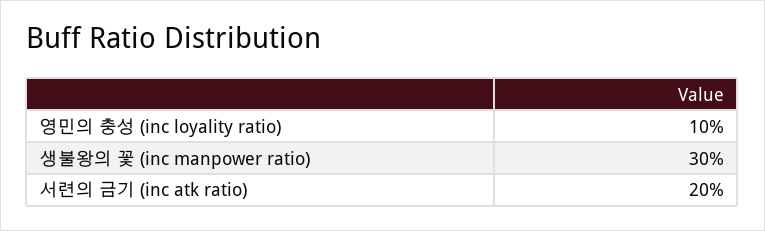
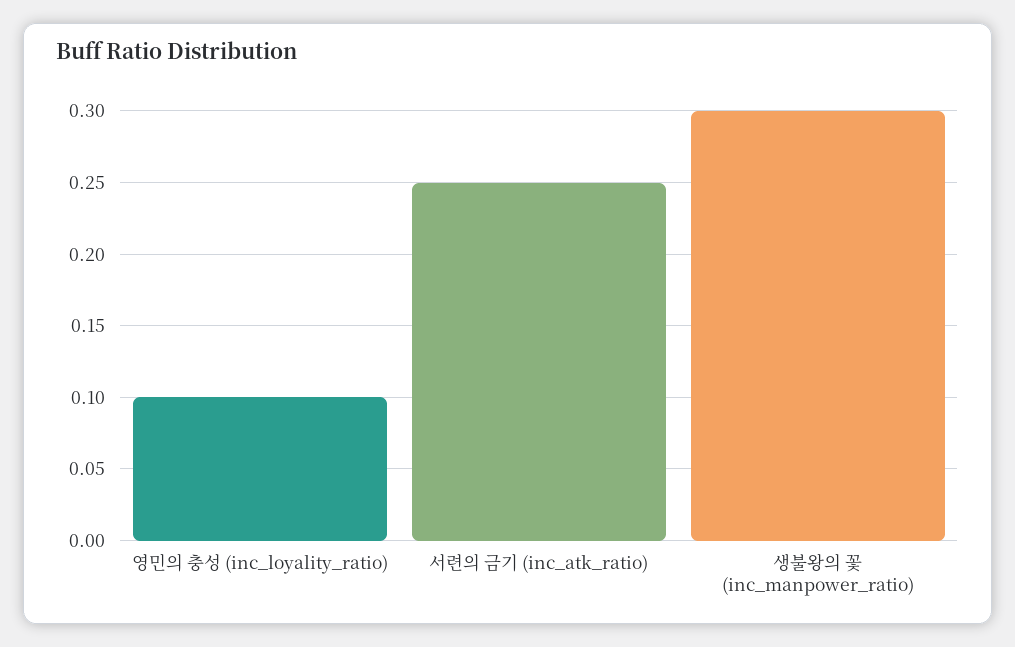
  {
    "영민의 충성 (inc loyality ratio)": 0.1,
    "생불왕의 꽃 (inc manpower ratio)": 0.3,
-   "서련의 금기 (inc atk ratio)": 0.2
+   "서련의 금기 (inc atk ratio)": 0.25
  }

